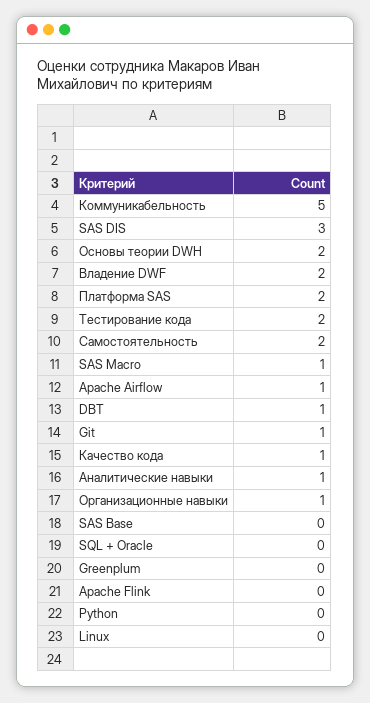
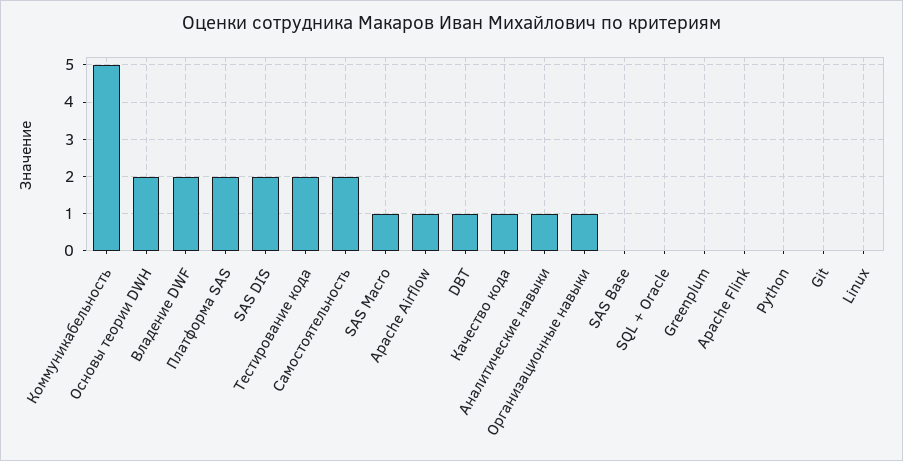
  {
    "Коммуникабельность": 5,
-   "SAS DIS": 3,
+   "SAS DIS": 2,
    "Основы теории DWH": 2,
    "Владение DWF": 2,
    "Платформа SAS": 2,
    "Тестирование кода": 2,
    "Самостоятельность": 2,
    "SAS Macro": 1,
    "Apache Airflow": 1,
    "DBT": 1,
-   "Git": 1,
+   "Git": 0,
    "Качество кода": 1,
    "Аналитические навыки": 1,
    "Организационные навыки": 1,
    "SAS Base": 0,
    "SQL + Oracle": 0,
    "Greenplum": 0,
    "Apache Flink": 0,
    "Python": 0,
    "Linux": 0
  }

